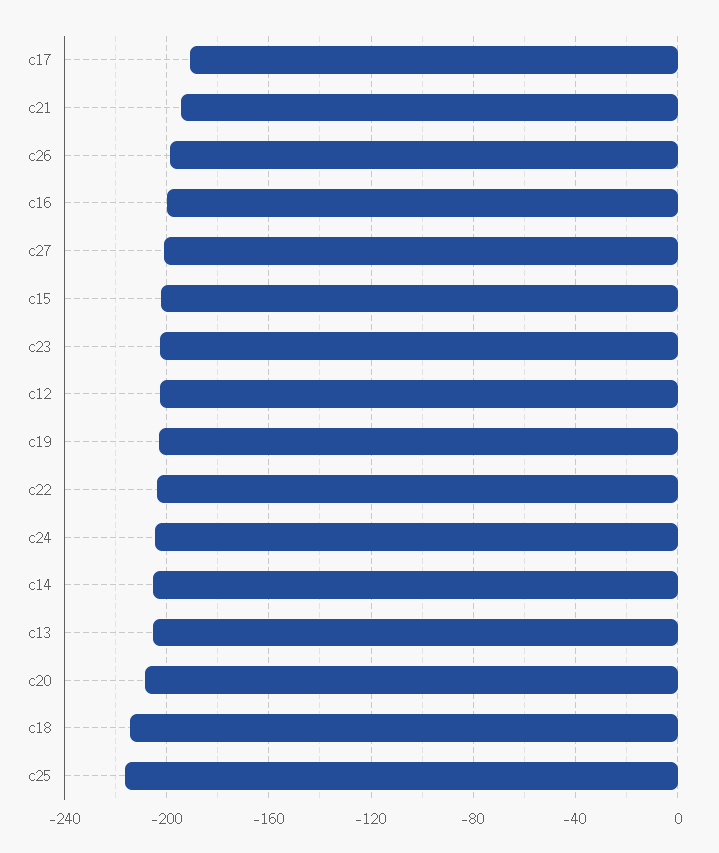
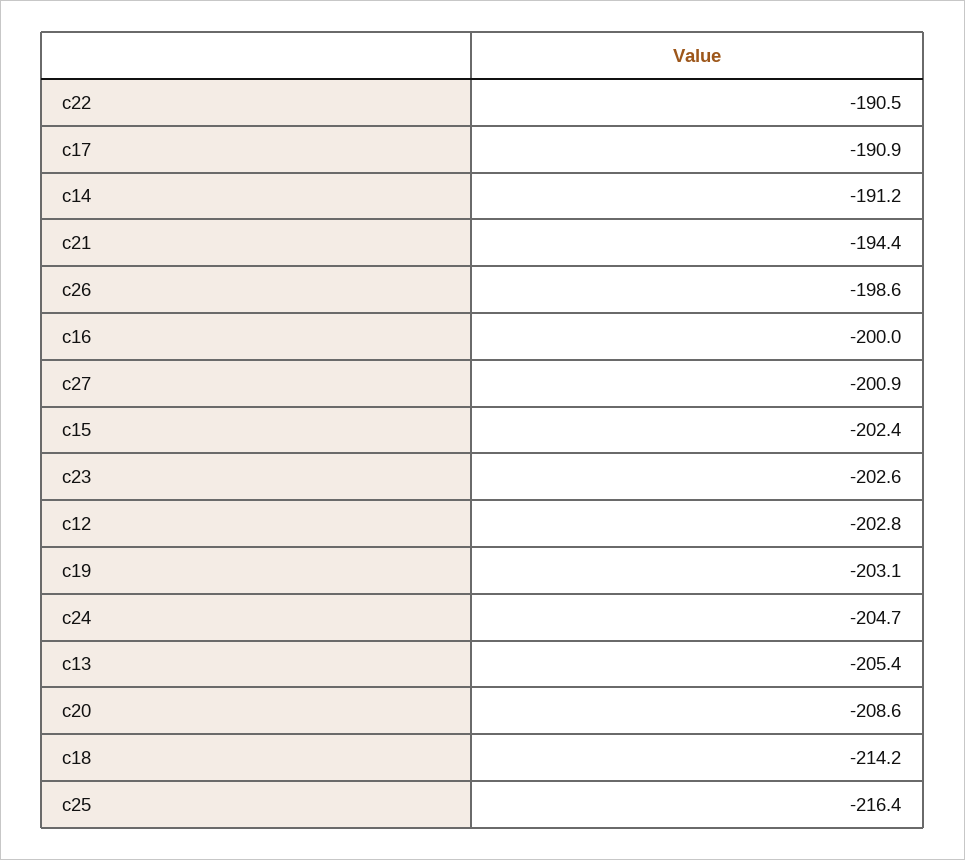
  {
    "c17": -190.9,
    "c21": -194.4,
    "c26": -198.6,
    "c16": -200,
    "c27": -200.9,
    "c15": -202.4,
    "c23": -202.6,
    "c12": -202.8,
    "c19": -203.1,
-   "c22": -205,
+   "c22": -190.5,
    "c24": -204.7,
-   "c14": -205,
+   "c14": -191.2,
    "c13": -205.4,
    "c20": -208.6,
    "c18": -214.2,
    "c25": -216.4
  }

